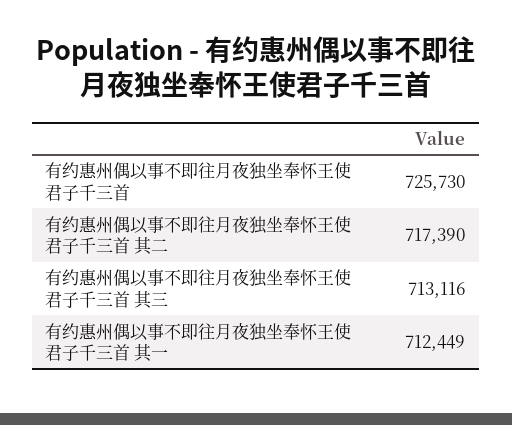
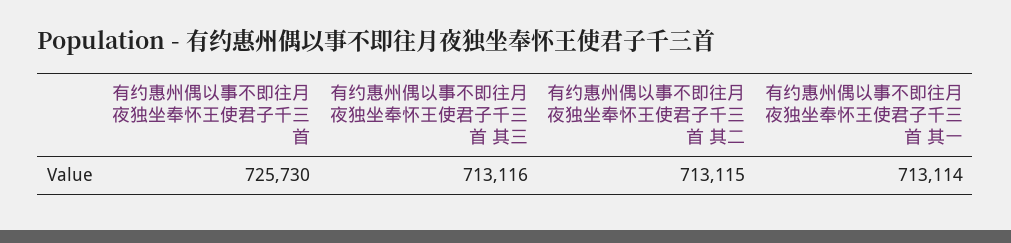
  {
    "有约惠州偶以事不即往月夜独坐奉怀王使君子千三首": 725730,
-   "有约惠州偶以事不即往月夜独坐奉怀王使君子千三首 其二": 717390,
+   "有约惠州偶以事不即往月夜独坐奉怀王使君子千三首 其二": 713115,
    "有约惠州偶以事不即往月夜独坐奉怀王使君子千三首 其三": 713116,
-   "有约惠州偶以事不即往月夜独坐奉怀王使君子千三首 其一": 712449
+   "有约惠州偶以事不即往月夜独坐奉怀王使君子千三首 其一": 713114
  }

